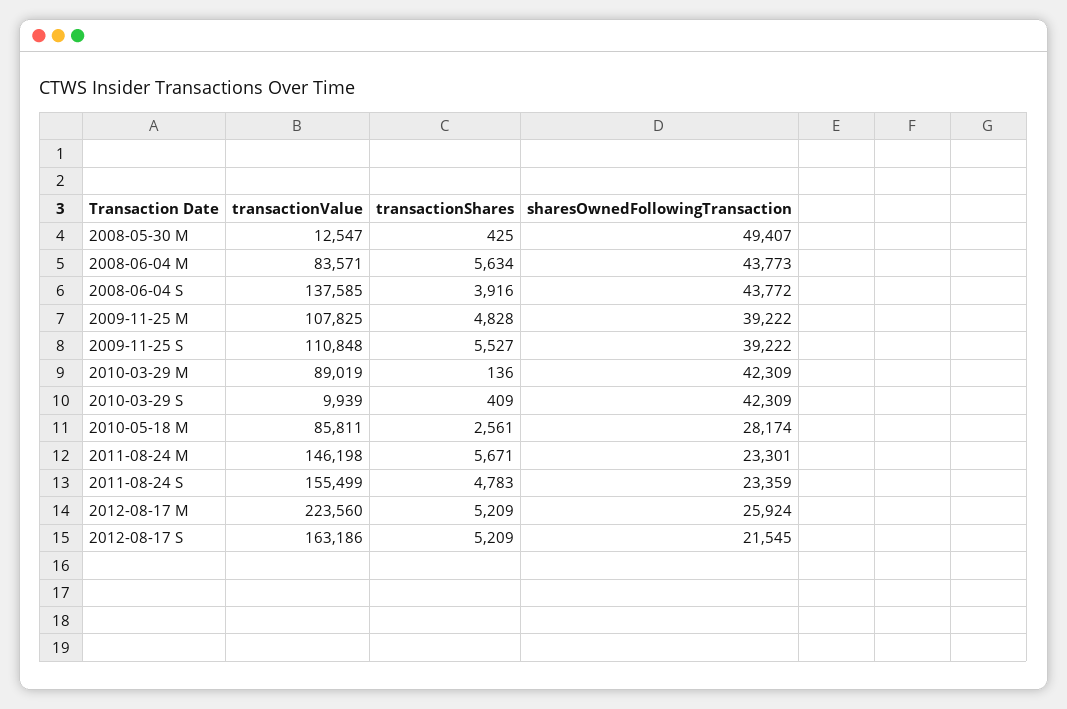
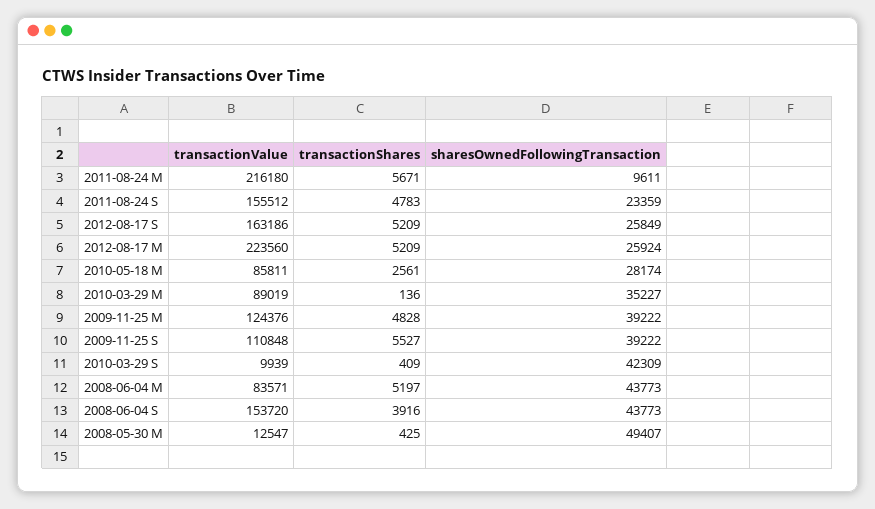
  {
    "transactionValue": {
      "2008-05-30 M": 12547,
      "2008-06-04 M": 83571,
-     "2008-06-04 S": 137585,
+     "2008-06-04 S": 153720,
-     "2009-11-25 M": 107825,
+     "2009-11-25 M": 124376,
      "2009-11-25 S": 110848,
      "2010-03-29 M": 89019,
      "2010-03-29 S": 9939,
      "2010-05-18 M": 85811,
-     "2011-08-24 M": 146198,
+     "2011-08-24 M": 216180,
-     "2011-08-24 S": 155499,
+     "2011-08-24 S": 155512,
      "2012-08-17 M": 223560,
      "2012-08-17 S": 163186
    },
    "transactionShares": {
      "2008-05-30 M": 425,
-     "2008-06-04 M": 5634,
+     "2008-06-04 M": 5197,
      "2008-06-04 S": 3916,
      "2009-11-25 M": 4828,
      "2009-11-25 S": 5527,
      "2010-03-29 M": 136,
      "2010-03-29 S": 409,
      "2010-05-18 M": 2561,
      "2011-08-24 M": 5671,
      "2011-08-24 S": 4783,
      "2012-08-17 M": 5209,
      "2012-08-17 S": 5209
    },
    "sharesOwnedFollowingTransaction": {
      "2008-05-30 M": 49407,
      "2008-06-04 M": 43773,
-     "2008-06-04 S": 43772,
+     "2008-06-04 S": 43773,
      "2009-11-25 M": 39222,
      "2009-11-25 S": 39222,
-     "2010-03-29 M": 42309,
+     "2010-03-29 M": 35227,
      "2010-03-29 S": 42309,
      "2010-05-18 M": 28174,
-     "2011-08-24 M": 23301,
+     "2011-08-24 M": 9611,
      "2011-08-24 S": 23359,
      "2012-08-17 M": 25924,
-     "2012-08-17 S": 21545
+     "2012-08-17 S": 25849
    }
  }

